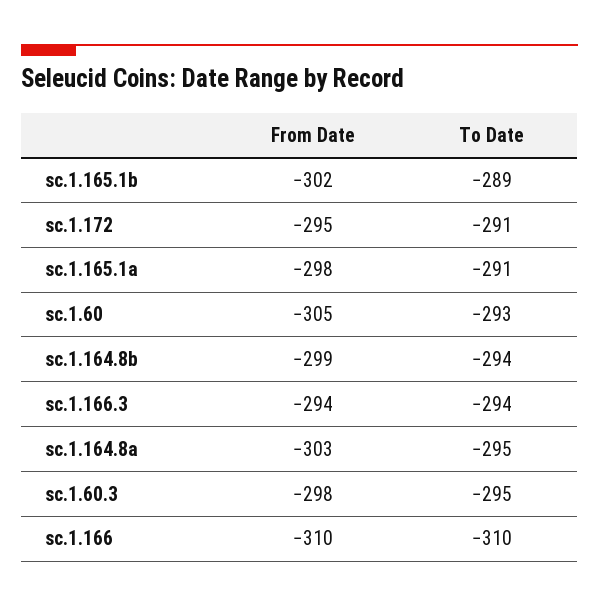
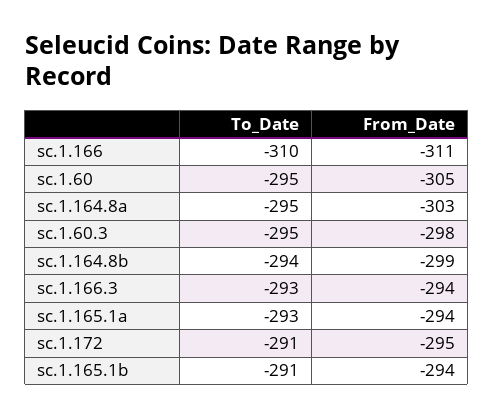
  {
    "From Date": {
-     "sc.1.165.1b": -302,
+     "sc.1.165.1b": -294,
      "sc.1.172": -295,
-     "sc.1.165.1a": -298,
+     "sc.1.165.1a": -294,
      "sc.1.60": -305,
      "sc.1.164.8b": -299,
      "sc.1.166.3": -294,
      "sc.1.164.8a": -303,
      "sc.1.60.3": -298,
-     "sc.1.166": -310
+     "sc.1.166": -311
    },
    "To Date": {
-     "sc.1.165.1b": -289,
+     "sc.1.165.1b": -291,
      "sc.1.172": -291,
-     "sc.1.165.1a": -291,
+     "sc.1.165.1a": -293,
-     "sc.1.60": -293,
+     "sc.1.60": -295,
      "sc.1.164.8b": -294,
-     "sc.1.166.3": -294,
+     "sc.1.166.3": -293,
      "sc.1.164.8a": -295,
      "sc.1.60.3": -295,
      "sc.1.166": -310
    }
  }

